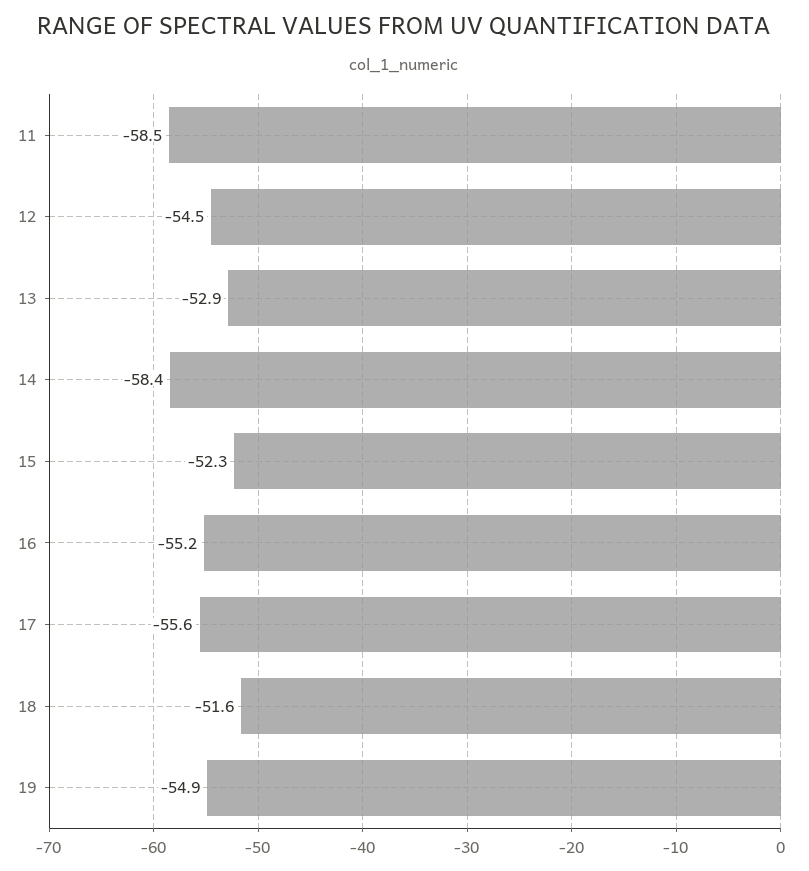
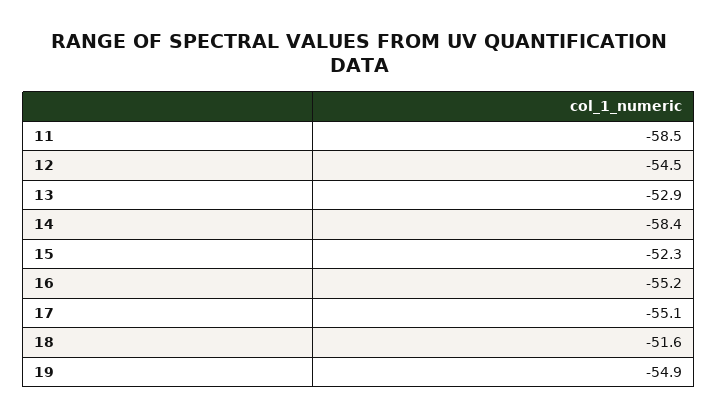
  {
    "11": -58.5,
    "12": -54.5,
    "13": -52.9,
    "14": -58.4,
    "15": -52.3,
    "16": -55.2,
-   "17": -55.6,
+   "17": -55.1,
    "18": -51.6,
    "19": -54.9
  }

